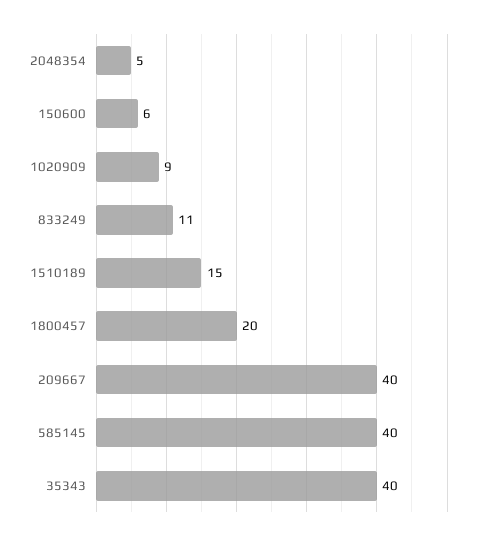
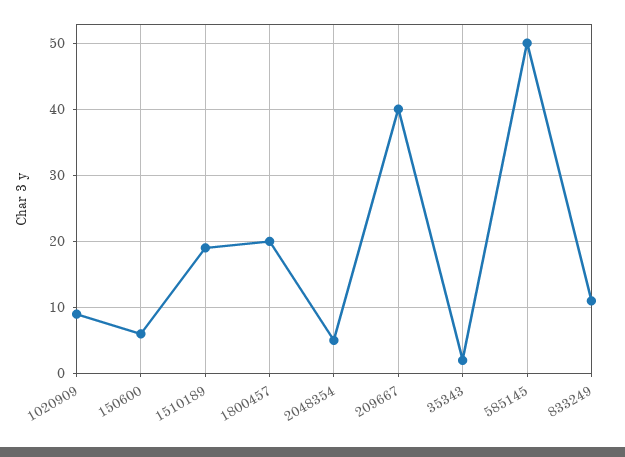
  {
    "2048354": 5,
    "150600": 6,
    "1020909": 9,
    "833249": 11,
-   "1510189": 15,
+   "1510189": 19,
    "1800457": 20,
    "209667": 40,
-   "585145": 40,
+   "585145": 50,
-   "35343": 40
+   "35343": 2
  }

